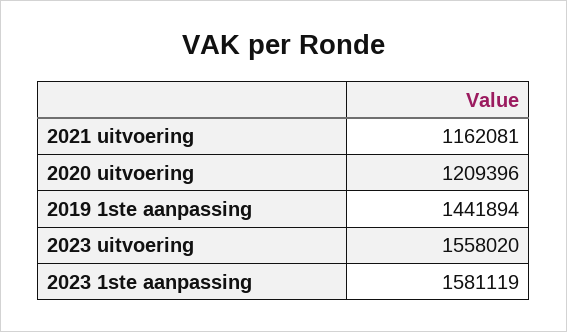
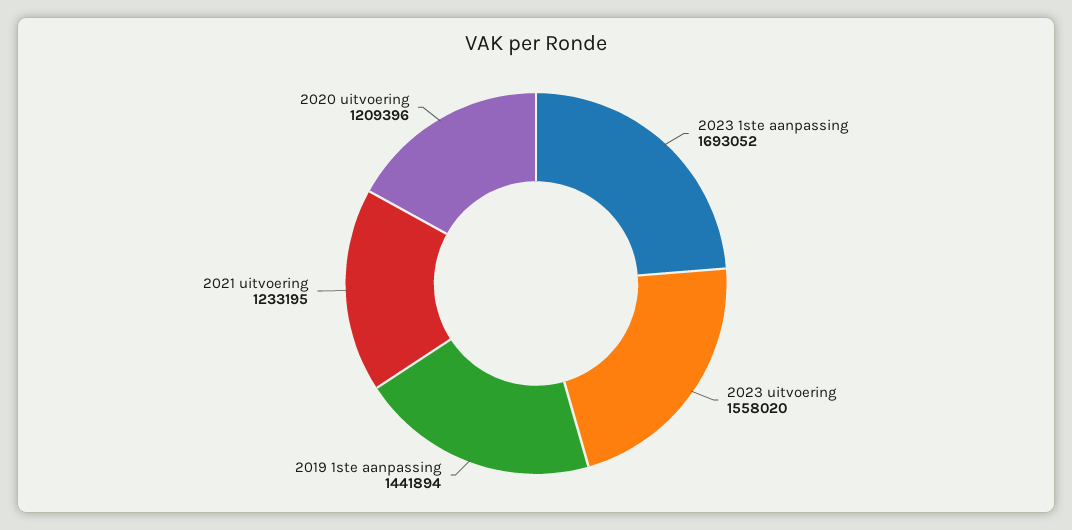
  {
-   "2021 uitvoering": 1162081,
+   "2021 uitvoering": 1233195,
    "2020 uitvoering": 1209396,
    "2019 1ste aanpassing": 1441894,
    "2023 uitvoering": 1558020,
-   "2023 1ste aanpassing": 1581119
+   "2023 1ste aanpassing": 1693052
  }

